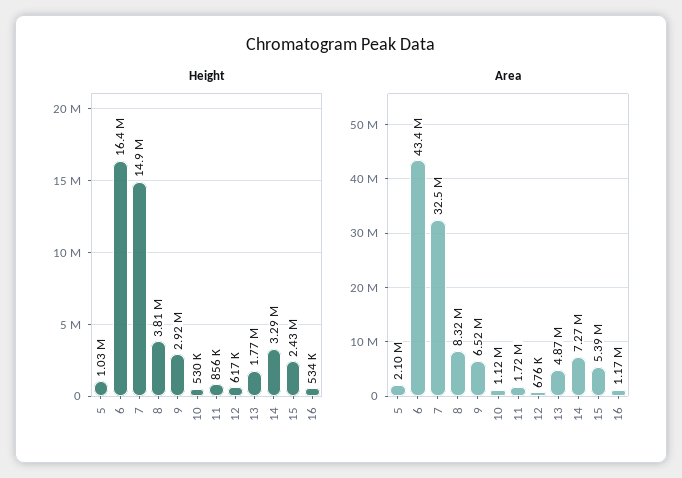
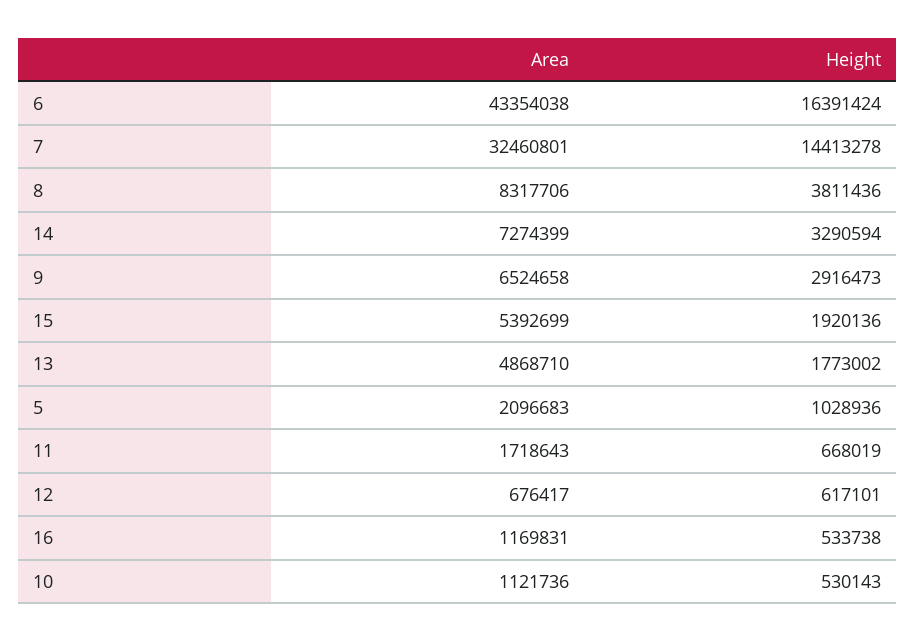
  {
    "Height": {
      "5": 1028936,
      "6": 16391424,
-     "7": 14900000,
+     "7": 14413278,
      "8": 3811436,
      "9": 2916473,
      "10": 530143,
-     "11": 856000,
+     "11": 668019,
      "12": 617101,
      "13": 1773002,
      "14": 3290594,
-     "15": 2430000,
+     "15": 1920136,
      "16": 533738
    },
    "Area": {
      "5": 2096683,
      "6": 43354038,
      "7": 32460801,
      "8": 8317706,
      "9": 6524658,
      "10": 1121736,
      "11": 1718643,
      "12": 676417,
      "13": 4868710,
      "14": 7274399,
      "15": 5392699,
      "16": 1169831
    }
  }

